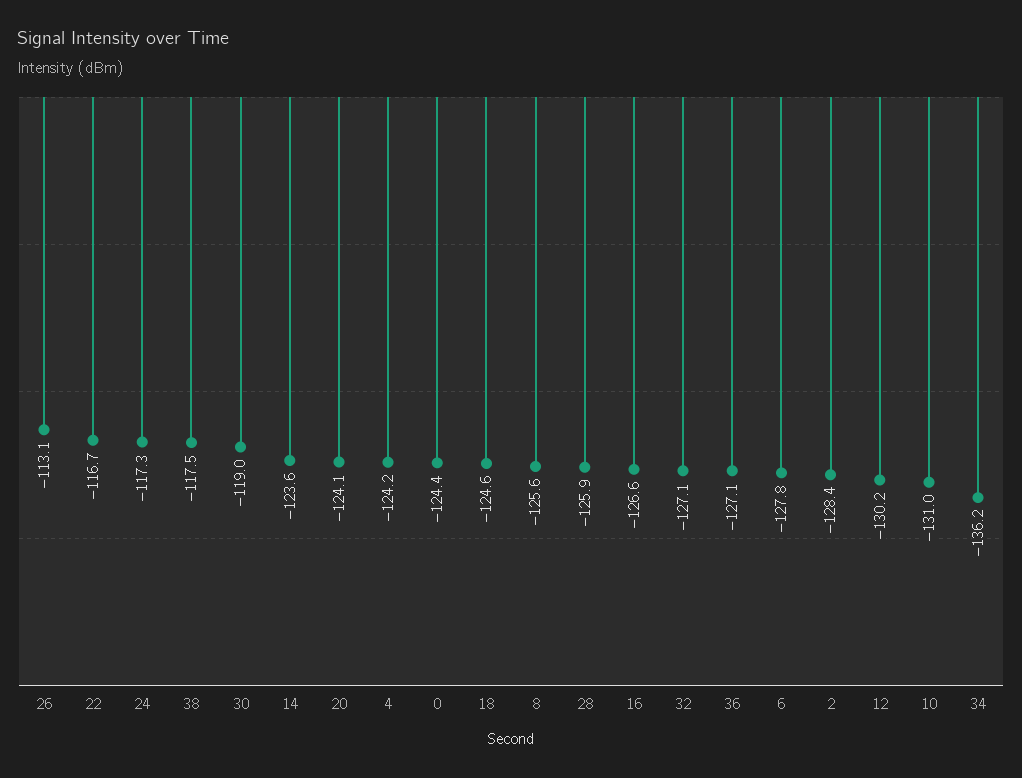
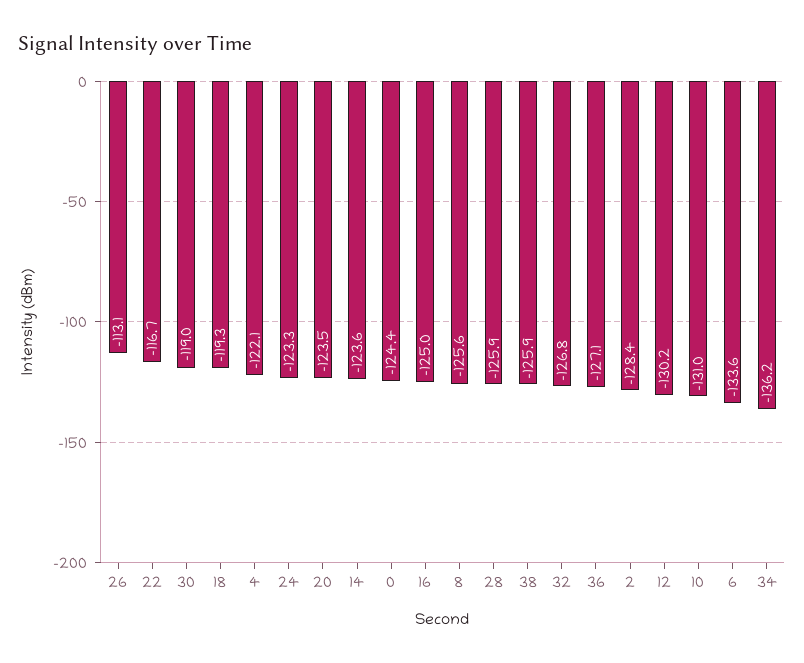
  {
    "26": -113.1,
    "22": -116.7,
-   "24": -117.3,
+   "24": -123.3,
-   "38": -117.5,
+   "38": -125.9,
    "30": -119,
    "14": -123.6,
-   "20": -124.1,
+   "20": -123.5,
-   "4": -124.2,
+   "4": -122.1,
    "0": -124.4,
-   "18": -124.6,
+   "18": -119.3,
    "8": -125.6,
    "28": -125.9,
-   "16": -126.6,
+   "16": -125,
-   "32": -127.1,
+   "32": -126.8,
    "36": -127.1,
-   "6": -127.8,
+   "6": -133.6,
    "2": -128.4,
    "12": -130.2,
    "10": -131,
    "34": -136.2
  }

